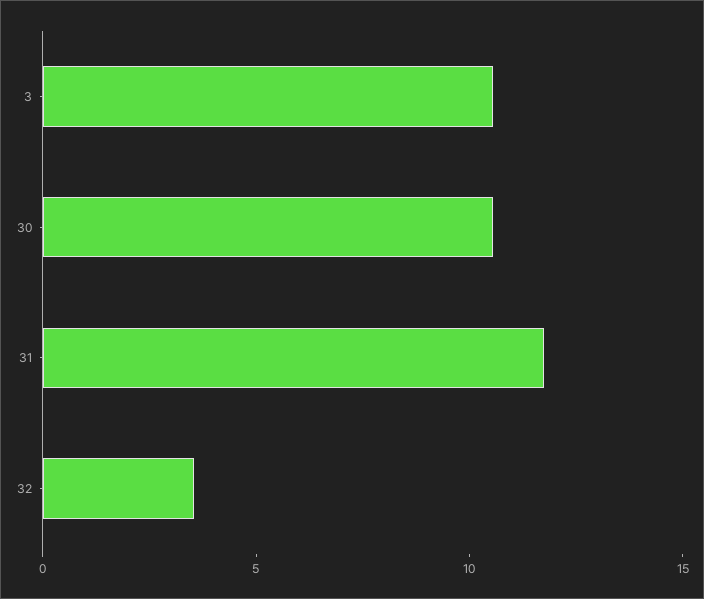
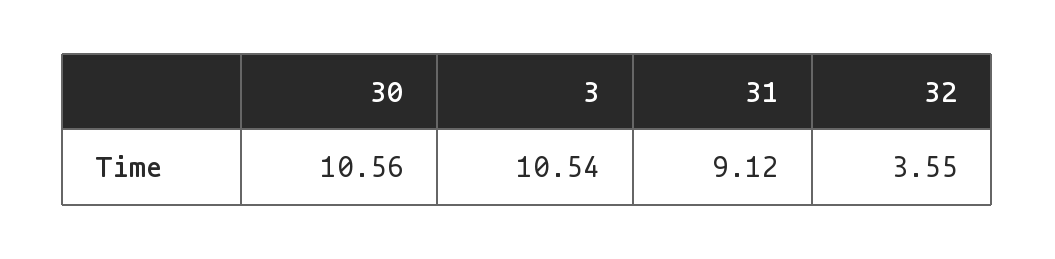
  {
    "3": 10.54,
    "30": 10.56,
-   "31": 12,
+   "31": 9.12,
    "32": 3.55
  }

